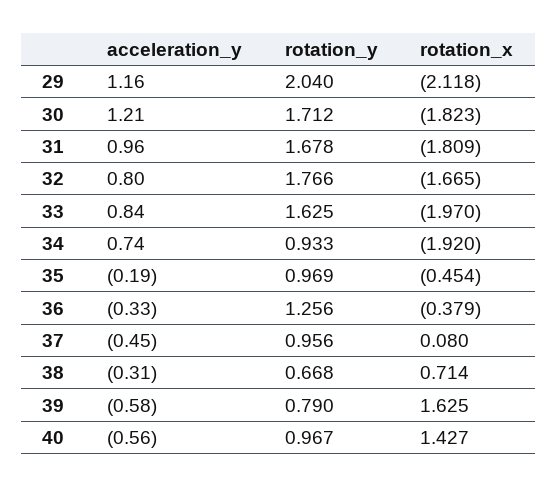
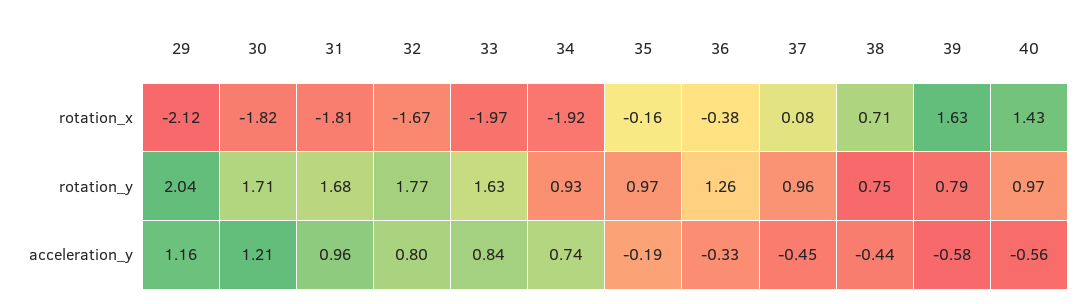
  {
    "acceleration_y": {
      "29": 1.16,
      "30": 1.21,
      "31": 0.96,
      "32": 0.8,
      "33": 0.84,
      "34": 0.74,
      "35": -0.19,
      "36": -0.33,
      "37": -0.45,
-     "38": -0.31,
+     "38": -0.44,
      "39": -0.58,
      "40": -0.56
    },
    "rotation_y": {
      "29": 2.04,
      "30": 1.712,
      "31": 1.678,
      "32": 1.766,
      "33": 1.625,
      "34": 0.933,
      "35": 0.969,
      "36": 1.256,
      "37": 0.956,
-     "38": 0.668,
+     "38": 0.75,
      "39": 0.79,
      "40": 0.967
    },
    "rotation_x": {
      "29": -2.118,
      "30": -1.823,
      "31": -1.809,
      "32": -1.665,
      "33": -1.97,
      "34": -1.92,
-     "35": -0.454,
+     "35": -0.16,
      "36": -0.379,
      "37": 0.08,
      "38": 0.714,
      "39": 1.625,
      "40": 1.427
    }
  }

